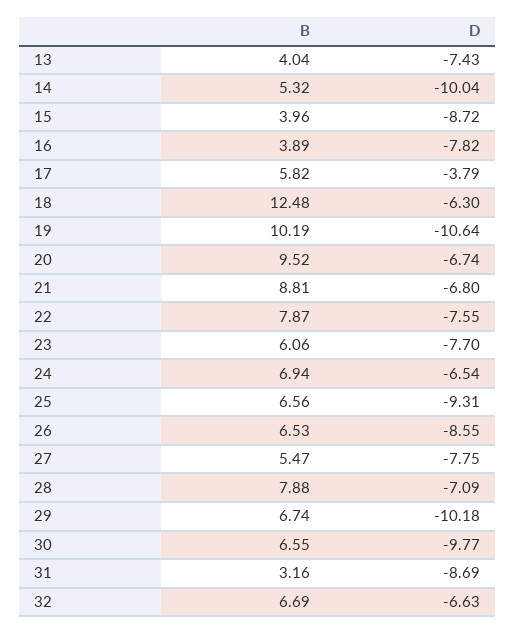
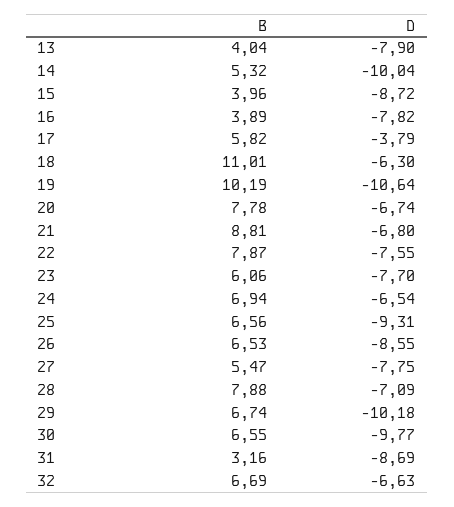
  {
    "B": {
      "13": 4.04,
      "14": 5.32,
      "15": 3.96,
      "16": 3.89,
      "17": 5.82,
-     "18": 12.48,
+     "18": 11.01,
      "19": 10.19,
-     "20": 9.52,
+     "20": 7.78,
      "21": 8.81,
      "22": 7.87,
      "23": 6.06,
      "24": 6.94,
      "25": 6.56,
      "26": 6.53,
      "27": 5.47,
      "28": 7.88,
      "29": 6.74,
      "30": 6.55,
      "31": 3.16,
      "32": 6.69
    },
    "D": {
-     "13": -7.43,
+     "13": -7.9,
      "14": -10.04,
      "15": -8.72,
      "16": -7.82,
      "17": -3.79,
      "18": -6.3,
      "19": -10.64,
      "20": -6.74,
      "21": -6.8,
      "22": -7.55,
      "23": -7.7,
      "24": -6.54,
      "25": -9.31,
      "26": -8.55,
      "27": -7.75,
      "28": -7.09,
      "29": -10.18,
      "30": -9.77,
      "31": -8.69,
      "32": -6.63
    }
  }

